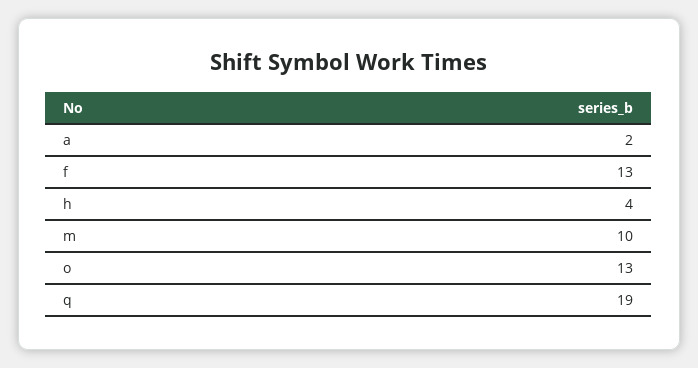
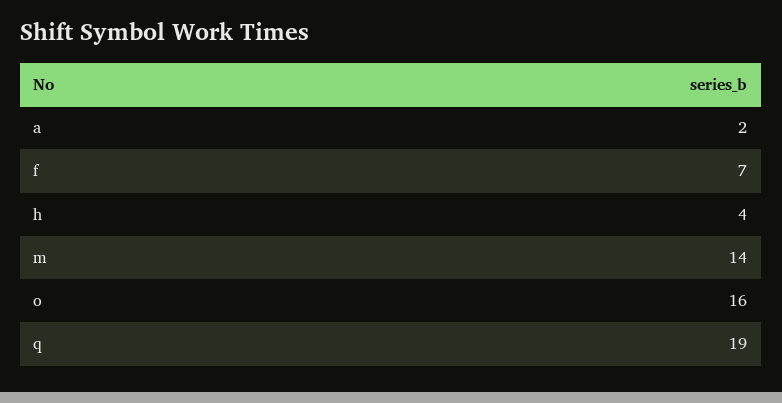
  {
    "a": 2,
-   "f": 13,
+   "f": 7,
    "h": 4,
-   "m": 10,
+   "m": 14,
-   "o": 13,
+   "o": 16,
    "q": 19
  }

